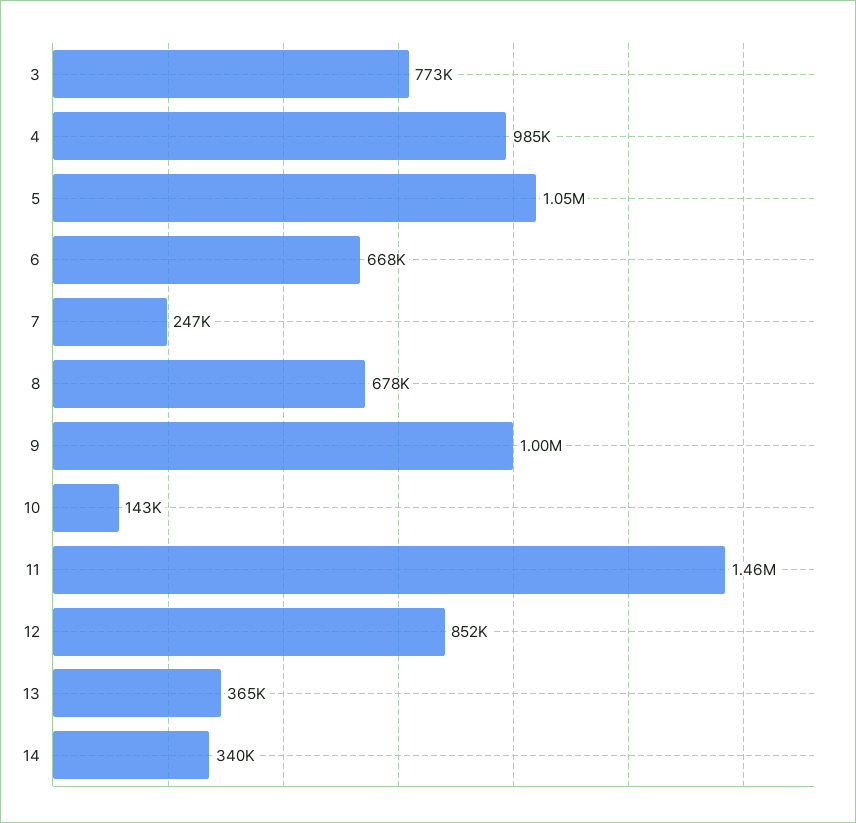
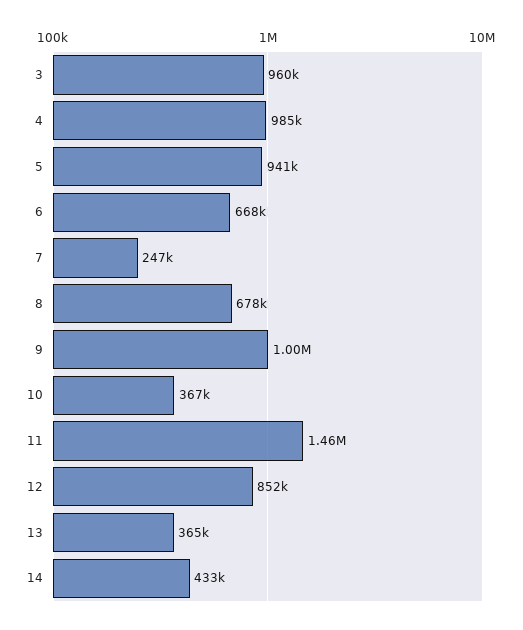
  {
-   "3": 773000,
+   "3": 960000,
    "4": 985000,
-   "5": 1050000,
+   "5": 941000,
    "6": 668000,
    "7": 247000,
    "8": 678000,
    "9": 1000000,
-   "10": 143000,
+   "10": 367000,
    "11": 1460000,
    "12": 852000,
    "13": 365000,
-   "14": 340000
+   "14": 433000
  }

